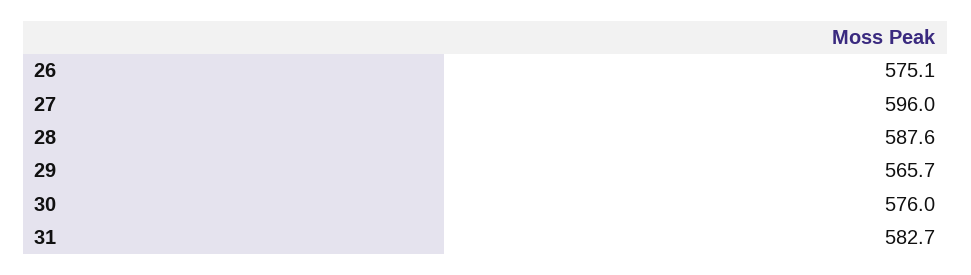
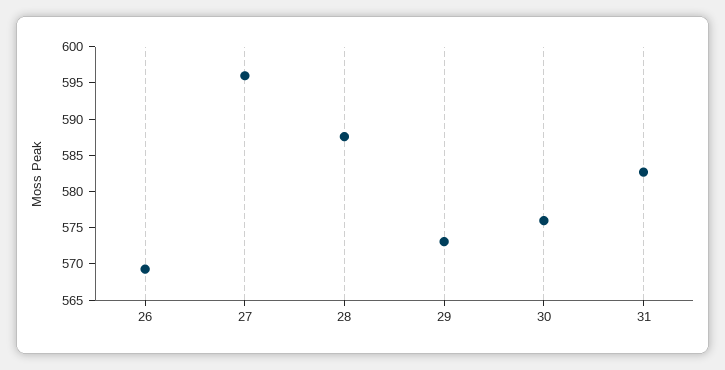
  {
-   "26": 575.1,
+   "26": 570,
    "27": 596,
    "28": 587.6,
-   "29": 565.7,
+   "29": 572.5,
    "30": 576,
    "31": 582.7
  }

